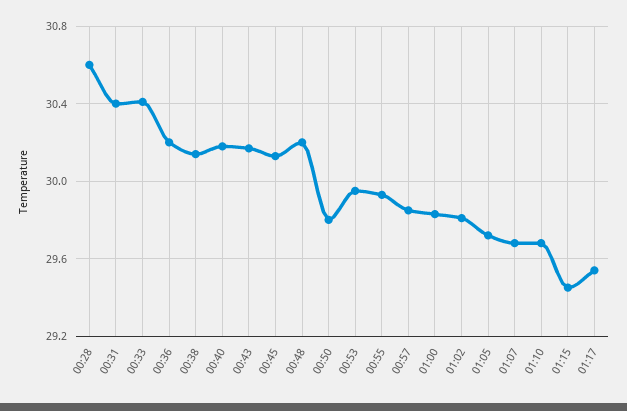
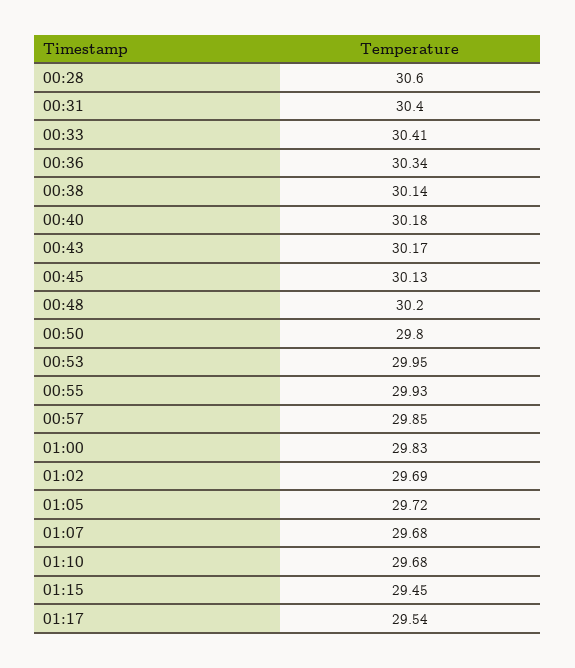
  {
    "00:28": 30.6,
    "00:31": 30.4,
    "00:33": 30.41,
-   "00:36": 30.2,
+   "00:36": 30.34,
    "00:38": 30.14,
    "00:40": 30.18,
    "00:43": 30.17,
    "00:45": 30.13,
    "00:48": 30.2,
    "00:50": 29.8,
    "00:53": 29.95,
    "00:55": 29.93,
    "00:57": 29.85,
    "01:00": 29.83,
-   "01:02": 29.8,
+   "01:02": 29.69,
    "01:05": 29.72,
    "01:07": 29.68,
    "01:10": 29.68,
    "01:15": 29.45,
    "01:17": 29.54
  }

